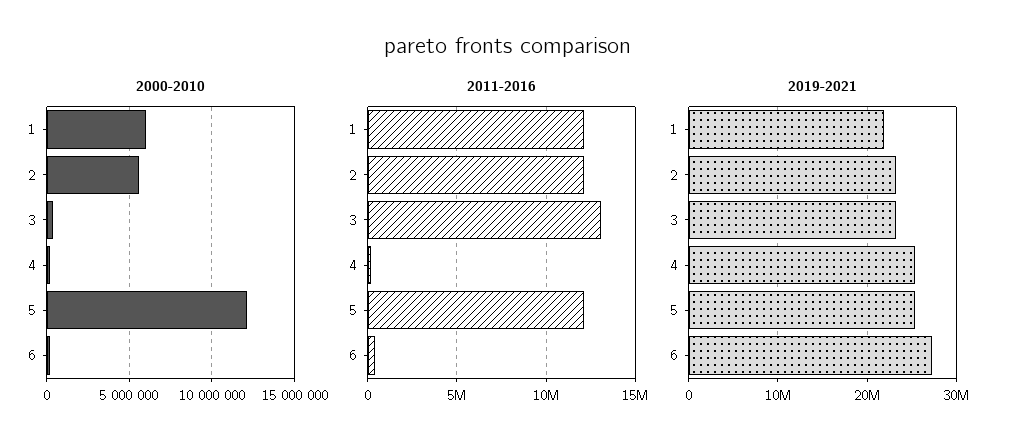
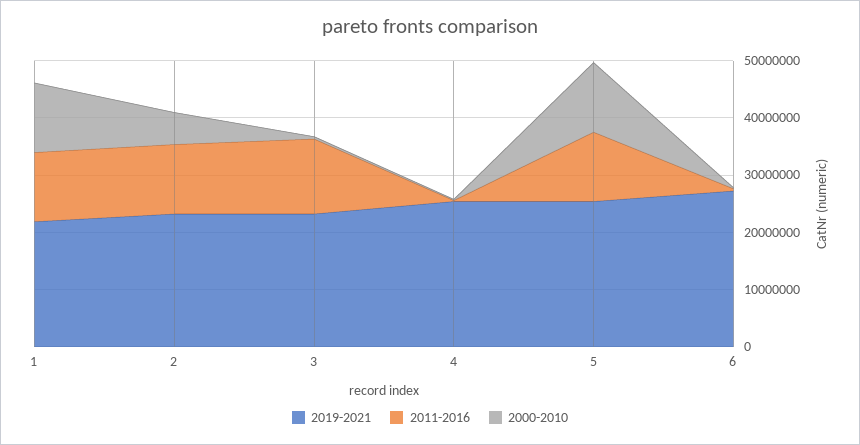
  {
    "2000-2010": {
-     "1": 6000000,
+     "1": 12000000,
      "2": 5500000,
      "3": 500000,
      "4": 0,
      "5": 12000000,
      "6": 0
    },
    "2011-2016": {
      "1": 12000000,
      "2": 12000000,
      "3": 13000000,
      "4": 0,
      "5": 12000000,
      "6": 500000
    },
    "2019-2021": {
      "1": 22000000,
      "2": 23000000,
      "3": 23000000,
      "4": 25000000,
      "5": 25000000,
      "6": 27000000
    }
  }

